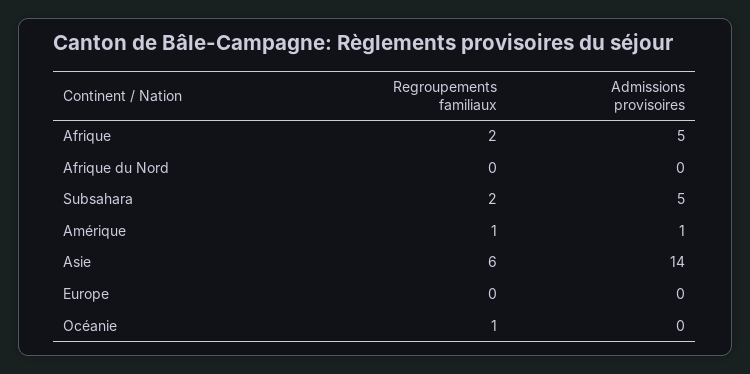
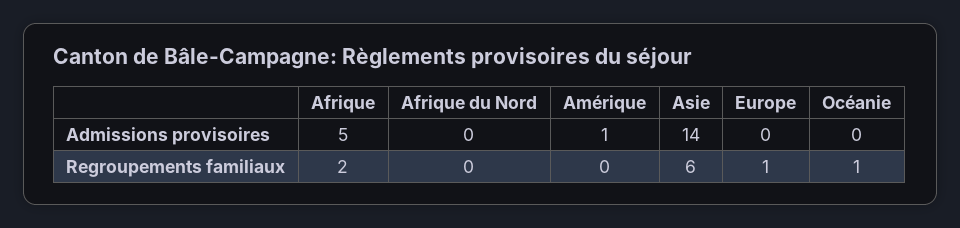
  {
    "Regroupements familiaux": {
      "Afrique": 2,
      "Afrique du Nord": 0,
-     "Subsahara": 2,
-     "Amérique": 1,
+     "Amérique": 0,
      "Asie": 6,
-     "Europe": 0,
+     "Europe": 1,
      "Océanie": 1
    },
    "Admissions provisoires": {
      "Afrique": 5,
      "Afrique du Nord": 0,
-     "Subsahara": 5,
      "Amérique": 1,
      "Asie": 14,
      "Europe": 0,
      "Océanie": 0
    }
  }

